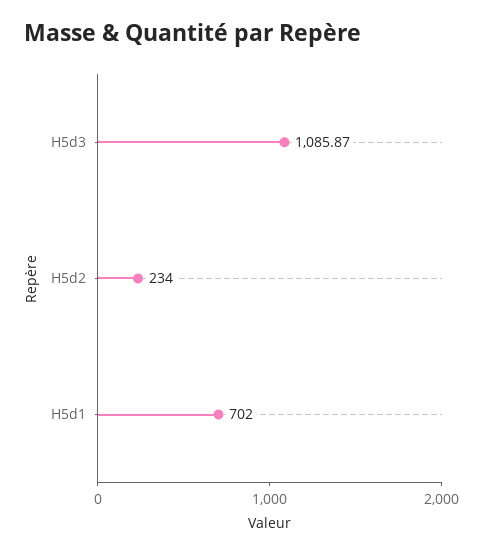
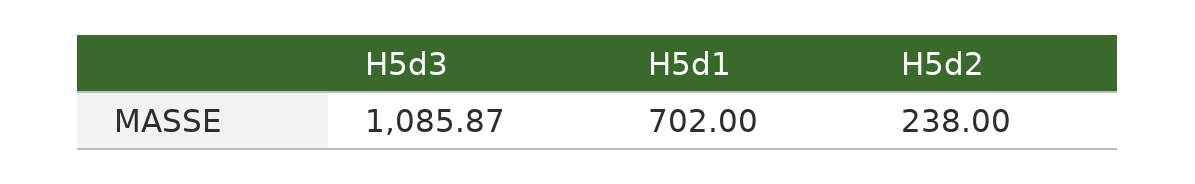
  {
    "H5d3": 1085.87,
-   "H5d2": 234,
+   "H5d2": 238,
    "H5d1": 702
  }

